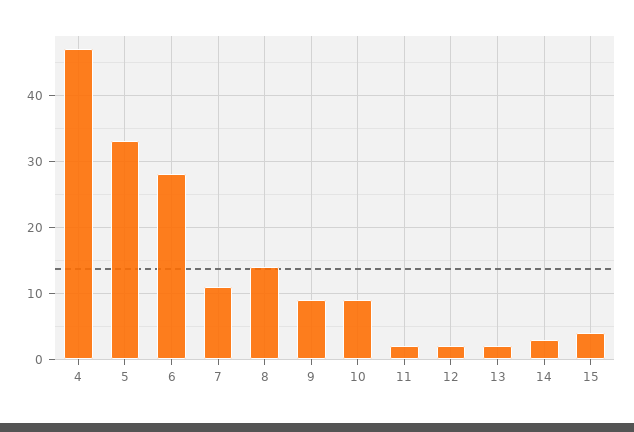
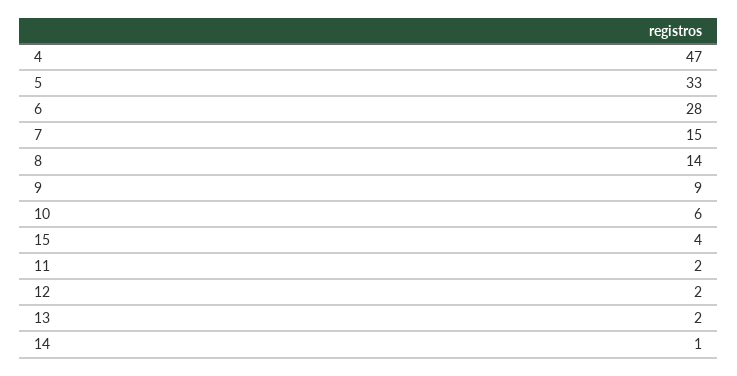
  {
    "4": 47,
    "5": 33,
    "6": 28,
-   "7": 11,
+   "7": 15,
    "8": 14,
    "9": 9,
-   "10": 9,
+   "10": 6,
    "11": 2,
    "12": 2,
    "13": 2,
-   "14": 3,
+   "14": 1,
    "15": 4
  }

